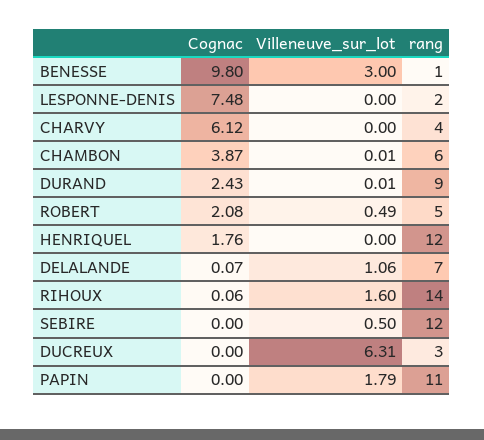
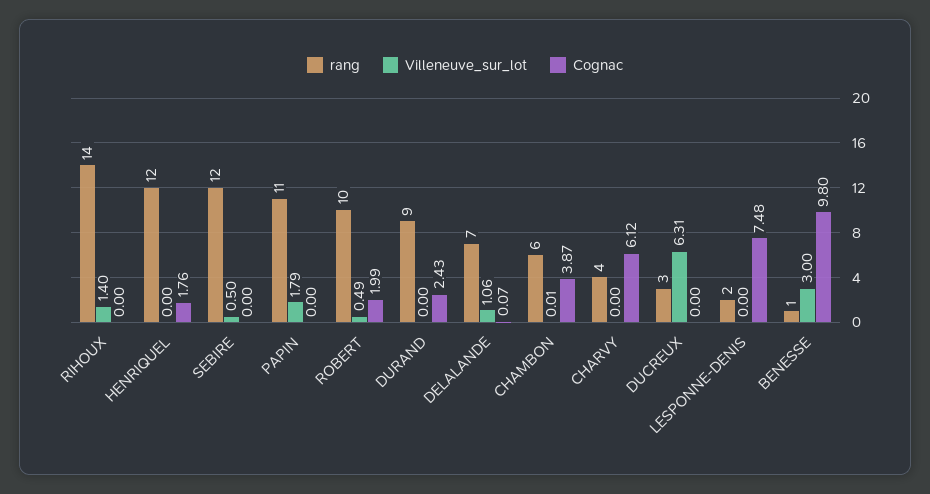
  {
    "Cognac": {
      "BENESSE": 9.8,
      "LESPONNE-DENIS": 7.48,
      "CHARVY": 6.12,
      "CHAMBON": 3.87,
      "DURAND": 2.43,
-     "ROBERT": 2.08,
+     "ROBERT": 1.99,
      "HENRIQUEL": 1.76,
      "DELALANDE": 0.07,
-     "RIHOUX": 0.06,
+     "RIHOUX": 0,
      "SEBIRE": 0,
      "DUCREUX": 0,
      "PAPIN": 0
    },
    "Villeneuve_sur_lot": {
      "BENESSE": 3,
      "LESPONNE-DENIS": 0,
      "CHARVY": 0,
      "CHAMBON": 0.01,
-     "DURAND": 0.01,
+     "DURAND": 0,
      "ROBERT": 0.49,
      "HENRIQUEL": 0,
      "DELALANDE": 1.06,
-     "RIHOUX": 1.6,
+     "RIHOUX": 1.4,
      "SEBIRE": 0.5,
      "DUCREUX": 6.31,
      "PAPIN": 1.79
    },
    "rang": {
      "BENESSE": 1,
      "LESPONNE-DENIS": 2,
      "CHARVY": 4,
      "CHAMBON": 6,
      "DURAND": 9,
-     "ROBERT": 5,
+     "ROBERT": 10,
      "HENRIQUEL": 12,
      "DELALANDE": 7,
      "RIHOUX": 14,
      "SEBIRE": 12,
      "DUCREUX": 3,
      "PAPIN": 11
    }
  }

